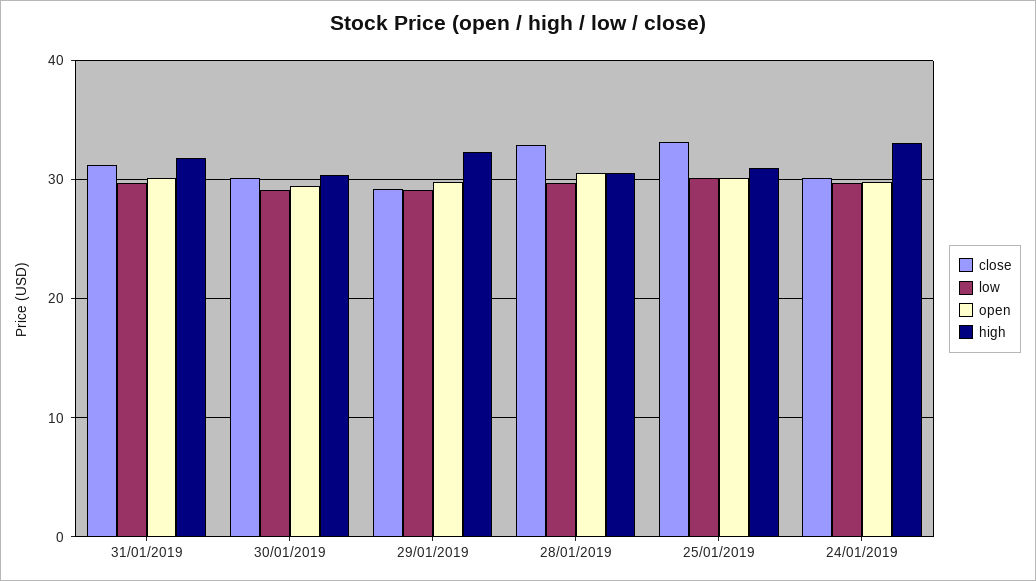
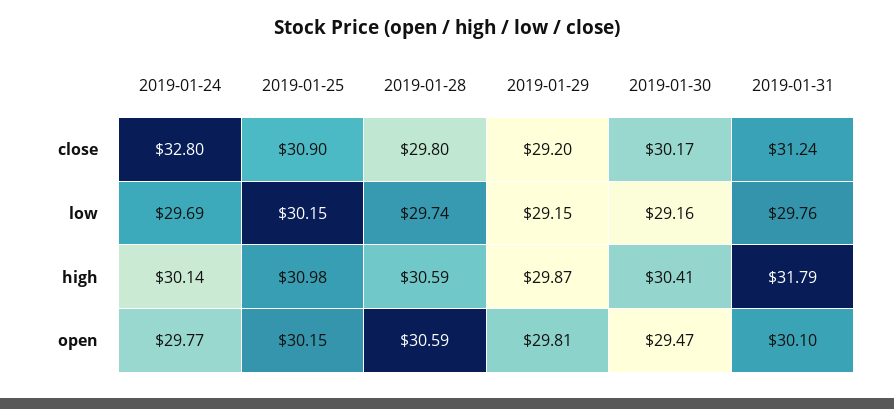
  {
    "close": {
      "31/01/2019": 31.24,
      "30/01/2019": 30.17,
      "29/01/2019": 29.2,
-     "28/01/2019": 33,
+     "28/01/2019": 29.8,
-     "25/01/2019": 33,
+     "25/01/2019": 30.9,
-     "24/01/2019": 30
+     "24/01/2019": 32.8
    },
    "low": {
      "31/01/2019": 29.76,
      "30/01/2019": 29.16,
      "29/01/2019": 29.15,
      "28/01/2019": 29.74,
      "25/01/2019": 30.15,
      "24/01/2019": 29.69
    },
    "open": {
      "31/01/2019": 30.1,
      "30/01/2019": 29.47,
      "29/01/2019": 29.81,
      "28/01/2019": 30.59,
      "25/01/2019": 30.15,
      "24/01/2019": 29.77
    },
    "high": {
      "31/01/2019": 31.79,
      "30/01/2019": 30.41,
-     "29/01/2019": 32,
+     "29/01/2019": 29.87,
      "28/01/2019": 30.59,
      "25/01/2019": 30.98,
-     "24/01/2019": 33
+     "24/01/2019": 30.14
    }
  }

